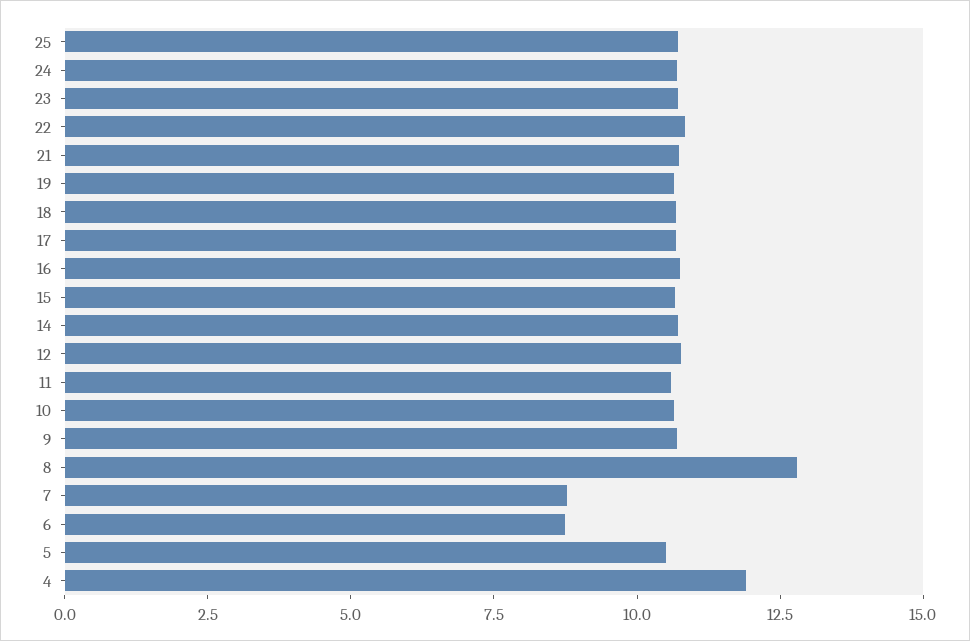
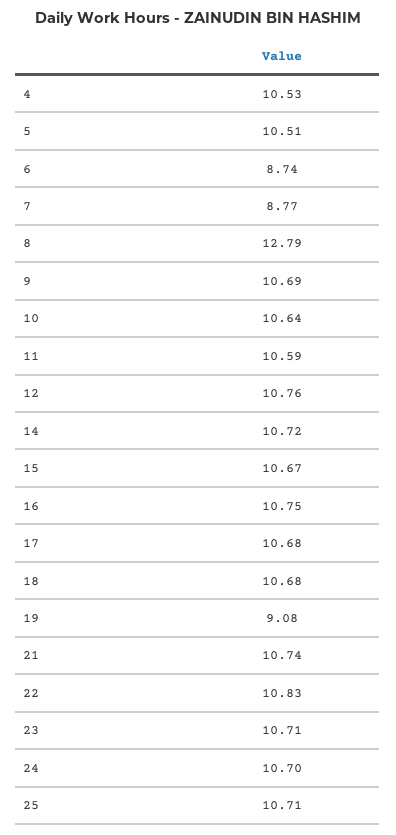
  {
    "25": 10.71,
    "24": 10.7,
    "23": 10.71,
    "22": 10.83,
    "21": 10.74,
-   "19": 10.5,
+   "19": 9.08,
    "18": 10.68,
    "17": 10.68,
    "16": 10.75,
    "15": 10.67,
    "14": 10.72,
    "12": 10.76,
    "11": 10.59,
    "10": 10.64,
    "9": 10.69,
    "8": 12.79,
    "7": 8.77,
    "6": 8.74,
    "5": 10.51,
-   "4": 12
+   "4": 10.53
  }

